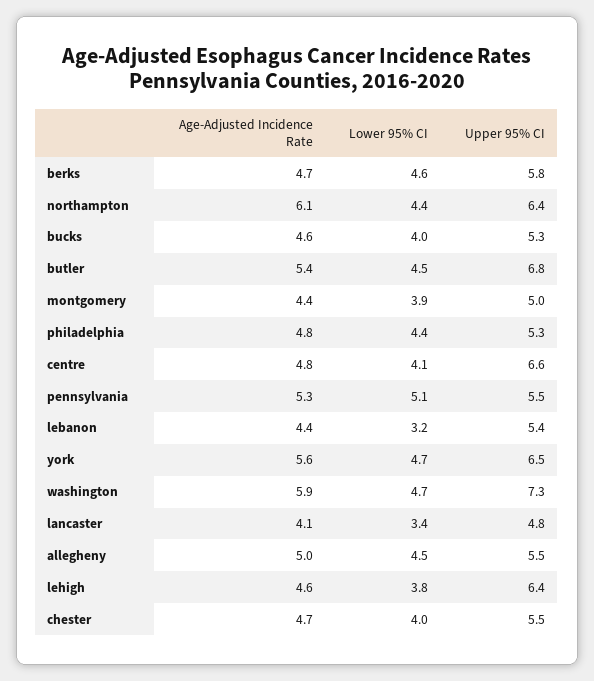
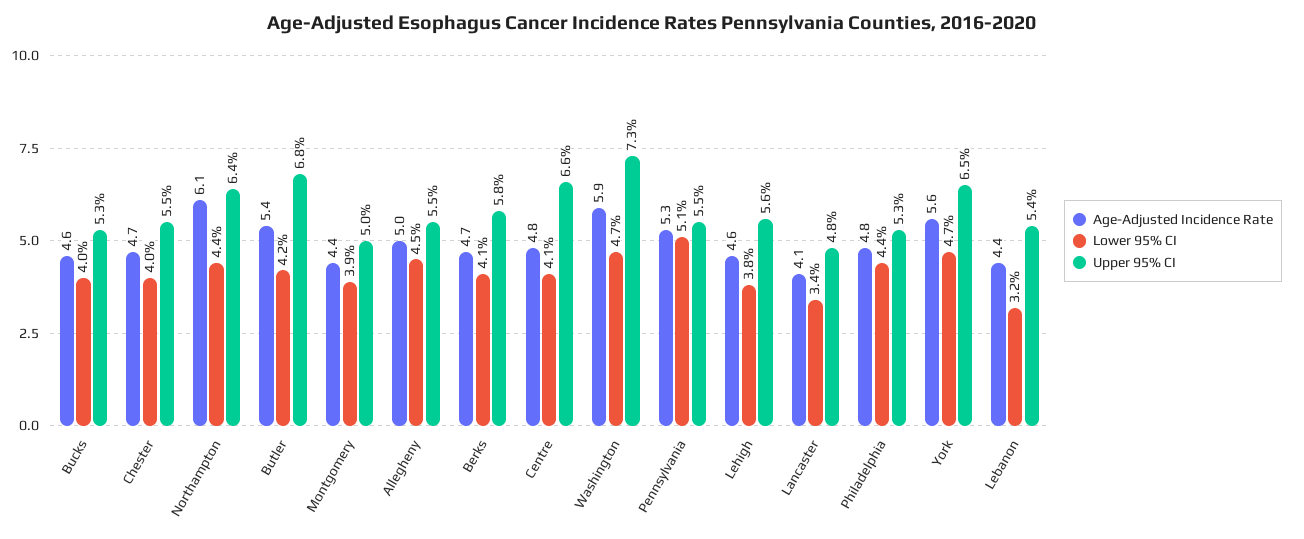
  {
    "Age-Adjusted Incidence Rate": {
      "berks": 4.7,
      "northampton": 6.1,
      "bucks": 4.6,
      "butler": 5.4,
      "montgomery": 4.4,
      "philadelphia": 4.8,
      "centre": 4.8,
      "pennsylvania": 5.3,
      "lebanon": 4.4,
      "york": 5.6,
      "washington": 5.9,
      "lancaster": 4.1,
      "allegheny": 5,
      "lehigh": 4.6,
      "chester": 4.7
    },
    "Lower 95% CI": {
-     "berks": 4.6,
+     "berks": 4.1,
      "northampton": 4.4,
      "bucks": 4,
-     "butler": 4.5,
+     "butler": 4.2,
      "montgomery": 3.9,
      "philadelphia": 4.4,
      "centre": 4.1,
      "pennsylvania": 5.1,
      "lebanon": 3.2,
      "york": 4.7,
      "washington": 4.7,
      "lancaster": 3.4,
      "allegheny": 4.5,
      "lehigh": 3.8,
      "chester": 4
    },
    "Upper 95% CI": {
      "berks": 5.8,
      "northampton": 6.4,
      "bucks": 5.3,
      "butler": 6.8,
      "montgomery": 5,
      "philadelphia": 5.3,
      "centre": 6.6,
      "pennsylvania": 5.5,
      "lebanon": 5.4,
      "york": 6.5,
      "washington": 7.3,
      "lancaster": 4.8,
      "allegheny": 5.5,
-     "lehigh": 6.4,
+     "lehigh": 5.6,
      "chester": 5.5
    }
  }

